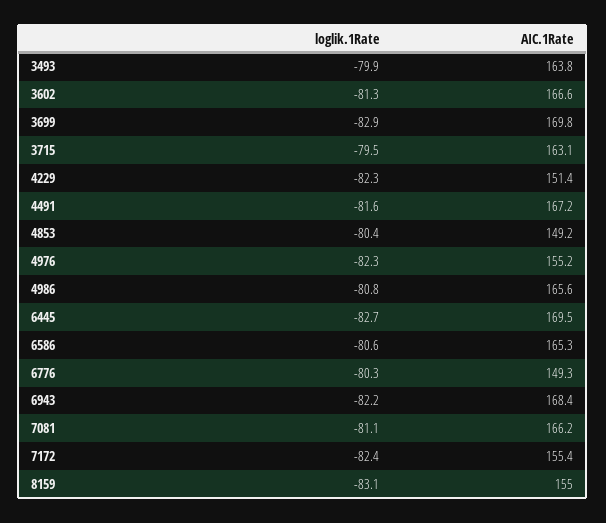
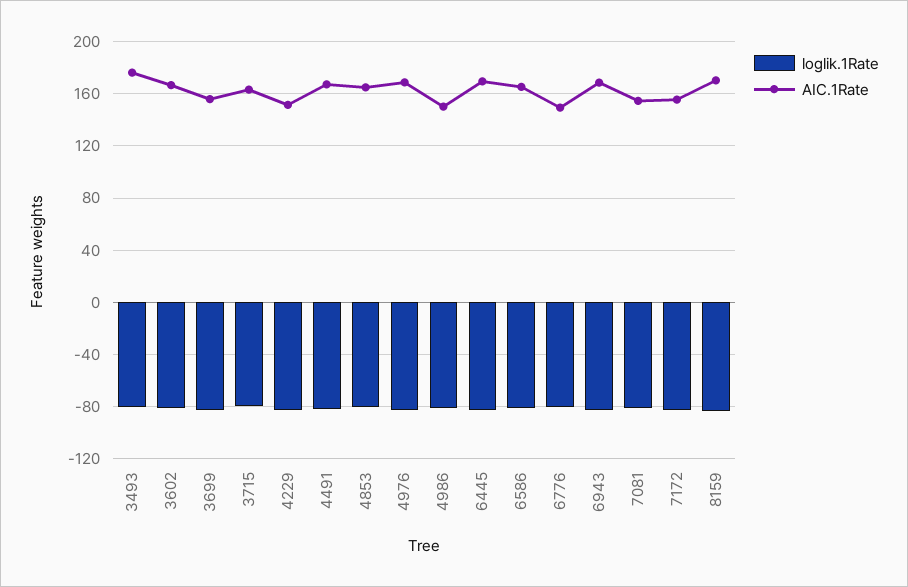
  {
    "loglik.1Rate": {
      "3493": -79.9,
      "3602": -81.3,
      "3699": -82.9,
      "3715": -79.5,
      "4229": -82.3,
      "4491": -81.6,
      "4853": -80.4,
      "4976": -82.3,
      "4986": -80.8,
      "6445": -82.7,
      "6586": -80.6,
      "6776": -80.3,
      "6943": -82.2,
      "7081": -81.1,
      "7172": -82.4,
      "8159": -83.1
    },
    "AIC.1Rate": {
-     "3493": 163.8,
+     "3493": 175,
      "3602": 166.6,
-     "3699": 169.8,
+     "3699": 155,
      "3715": 163.1,
      "4229": 151.4,
      "4491": 167.2,
-     "4853": 149.2,
+     "4853": 165,
-     "4976": 155.2,
+     "4976": 170,
-     "4986": 165.6,
+     "4986": 150,
      "6445": 169.5,
      "6586": 165.3,
      "6776": 149.3,
      "6943": 168.4,
-     "7081": 166.2,
+     "7081": 155,
      "7172": 155.4,
-     "8159": 155
+     "8159": 170
    }
  }

